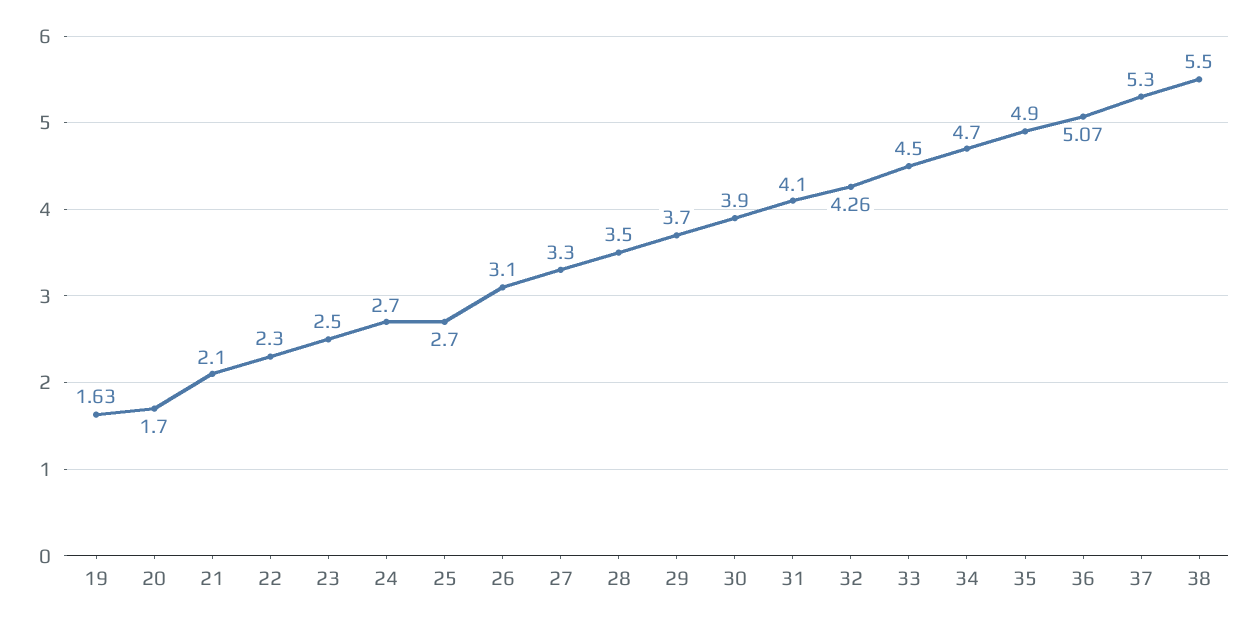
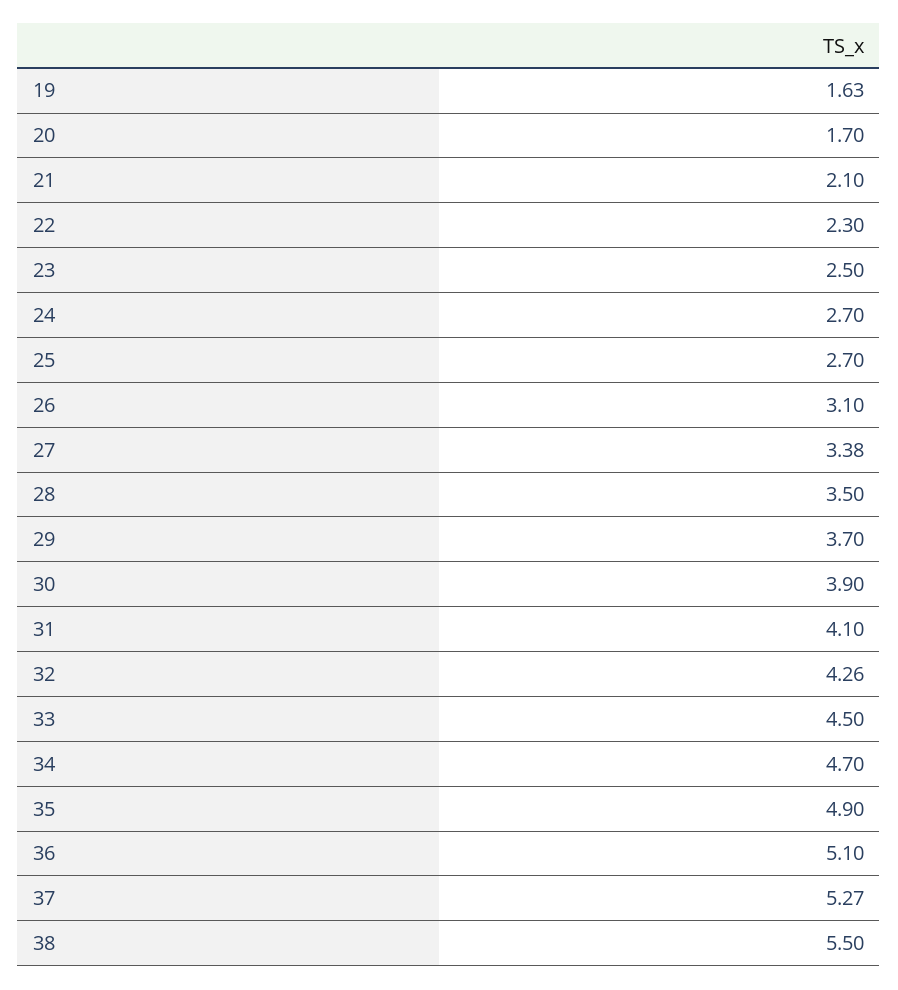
  {
    "19": 1.63,
    "20": 1.7,
    "21": 2.1,
    "22": 2.3,
    "23": 2.5,
    "24": 2.7,
    "25": 2.7,
    "26": 3.1,
-   "27": 3.3,
+   "27": 3.38,
    "28": 3.5,
    "29": 3.7,
    "30": 3.9,
    "31": 4.1,
    "32": 4.26,
    "33": 4.5,
    "34": 4.7,
    "35": 4.9,
-   "36": 5.07,
+   "36": 5.1,
-   "37": 5.3,
+   "37": 5.27,
    "38": 5.5
  }

